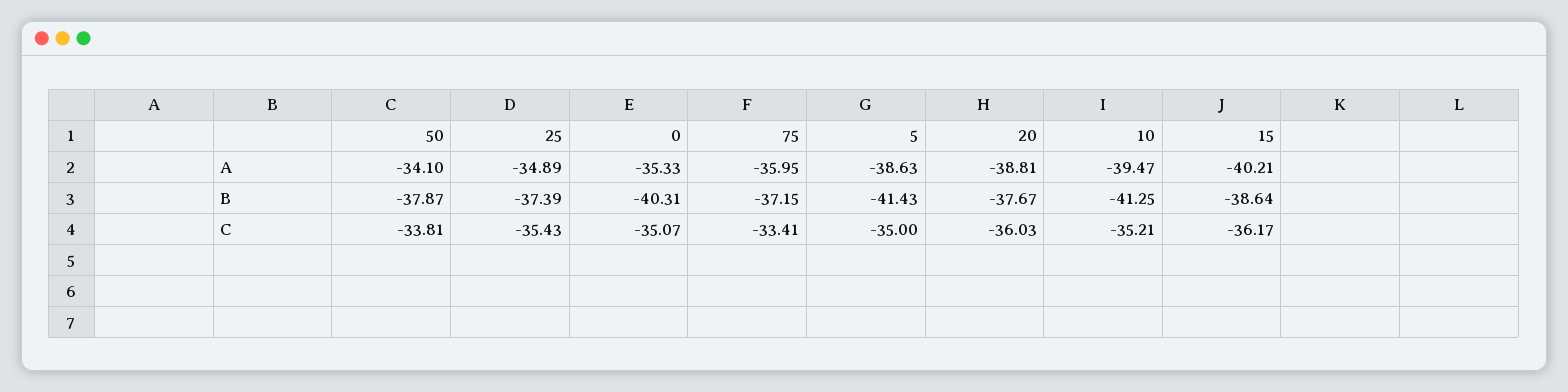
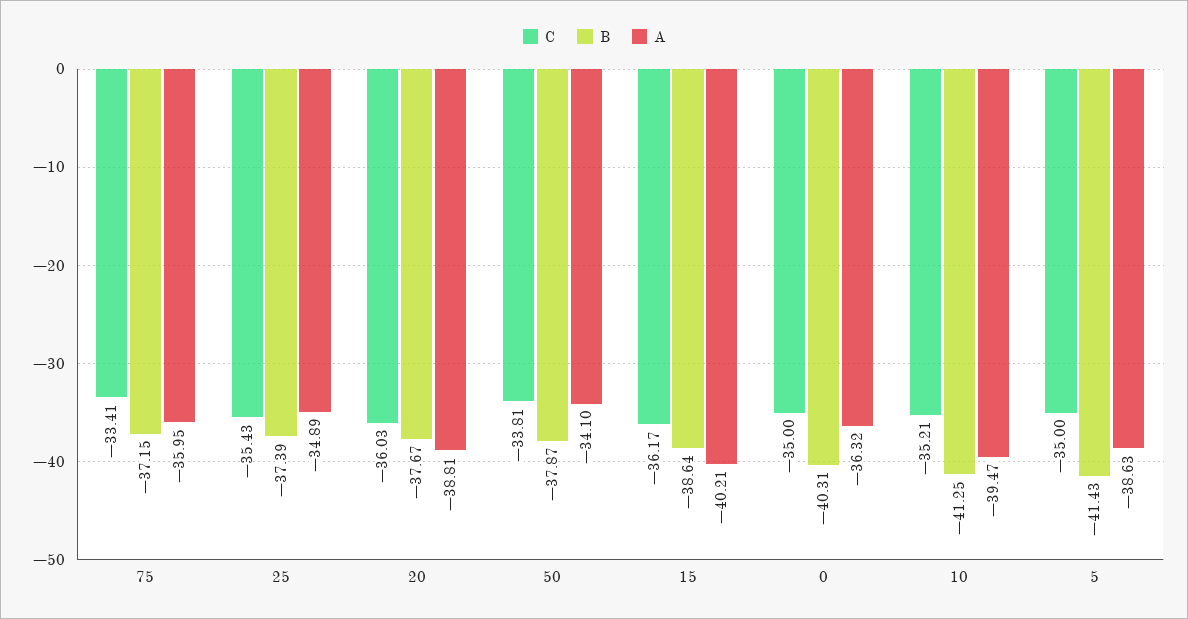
  {
    "A": {
      "50": -34.1,
      "25": -34.89,
-     "0": -35.33,
+     "0": -36.32,
      "75": -35.95,
      "5": -38.63,
      "20": -38.81,
      "10": -39.47,
      "15": -40.21
    },
    "B": {
      "50": -37.87,
      "25": -37.39,
      "0": -40.31,
      "75": -37.15,
      "5": -41.43,
      "20": -37.67,
      "10": -41.25,
      "15": -38.64
    },
    "C": {
      "50": -33.81,
      "25": -35.43,
-     "0": -35.07,
+     "0": -35,
      "75": -33.41,
      "5": -35,
      "20": -36.03,
      "10": -35.21,
      "15": -36.17
    }
  }

